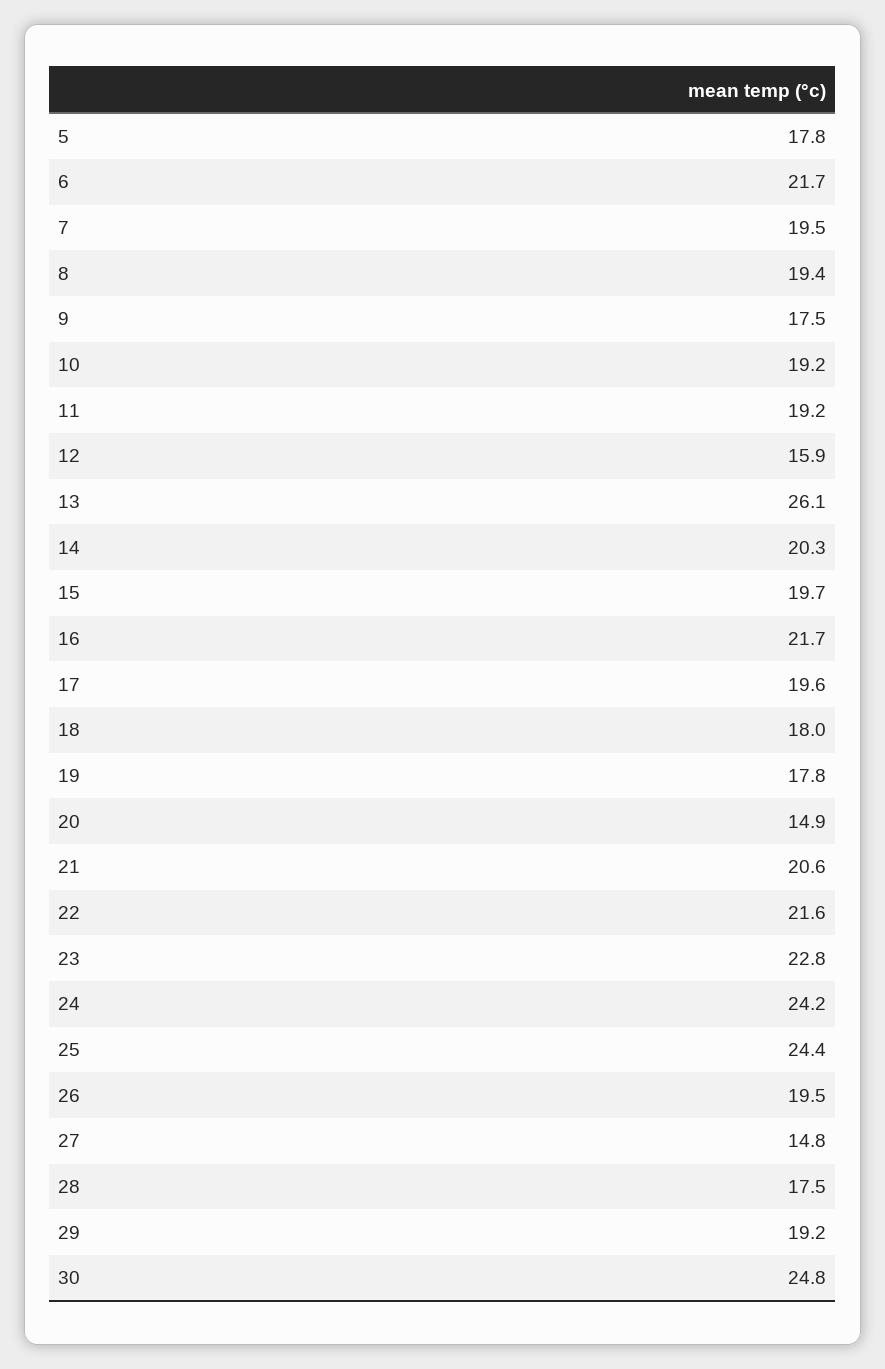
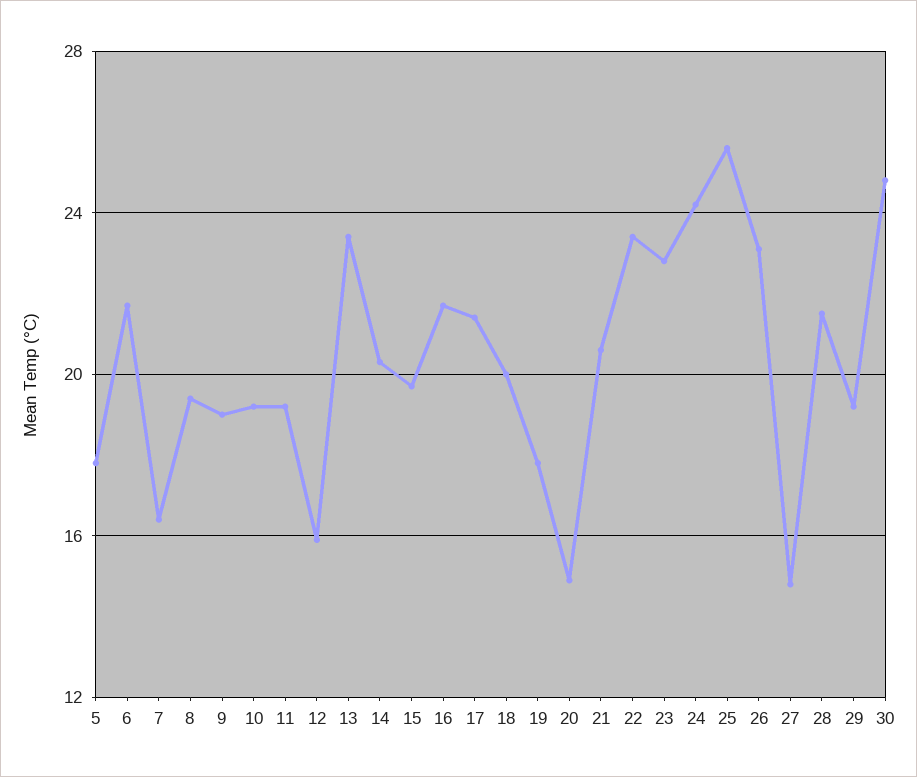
  {
    "5": 17.8,
    "6": 21.7,
-   "7": 19.5,
+   "7": 16.5,
    "8": 19.4,
-   "9": 17.5,
+   "9": 19,
    "10": 19.2,
    "11": 19.2,
    "12": 15.9,
-   "13": 26.1,
+   "13": 23.5,
    "14": 20.3,
    "15": 19.7,
    "16": 21.7,
-   "17": 19.6,
+   "17": 21.5,
-   "18": 18,
+   "18": 20,
    "19": 17.8,
    "20": 14.9,
    "21": 20.6,
-   "22": 21.6,
+   "22": 23.5,
    "23": 22.8,
    "24": 24.2,
-   "25": 24.4,
+   "25": 25.5,
-   "26": 19.5,
+   "26": 23,
    "27": 14.8,
-   "28": 17.5,
+   "28": 21.5,
    "29": 19.2,
    "30": 24.8
  }

